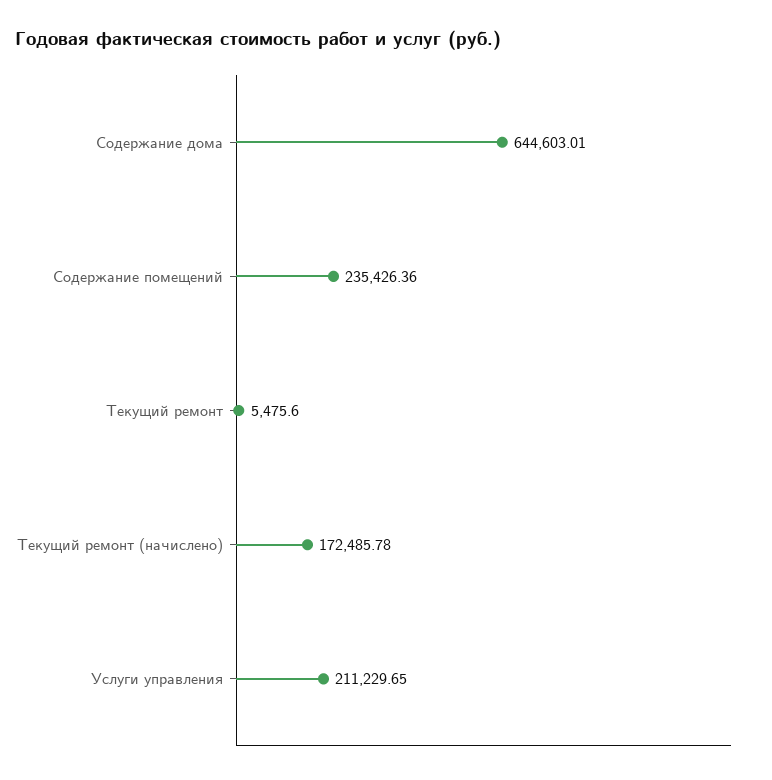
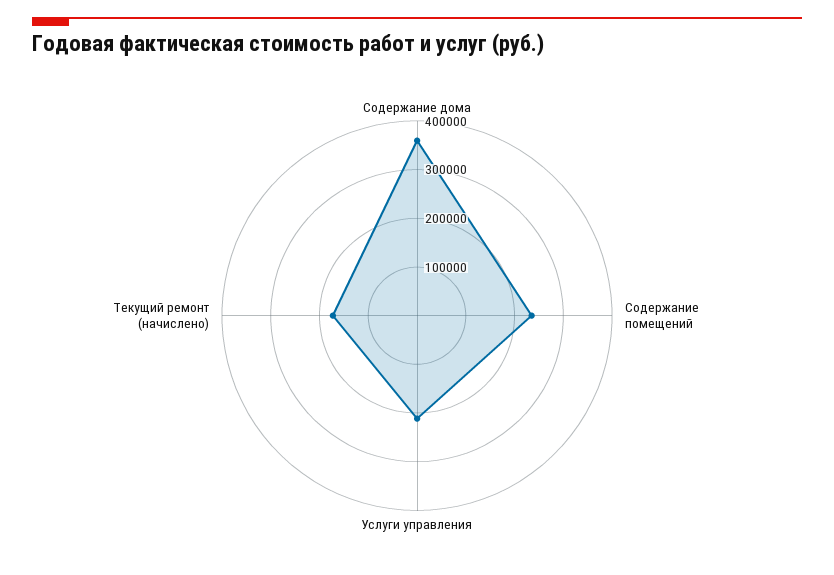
  {
-   "Содержание дома": 644603.01,
+   "Содержание дома": 360000,
    "Содержание помещений": 235426.36,
-   "Текущий ремонт": 5475.6,
    "Текущий ремонт (начислено)": 172485.78,
    "Услуги управления": 211229.65
  }

